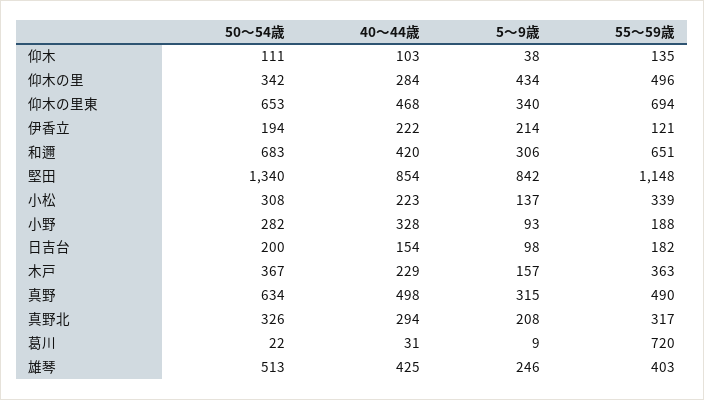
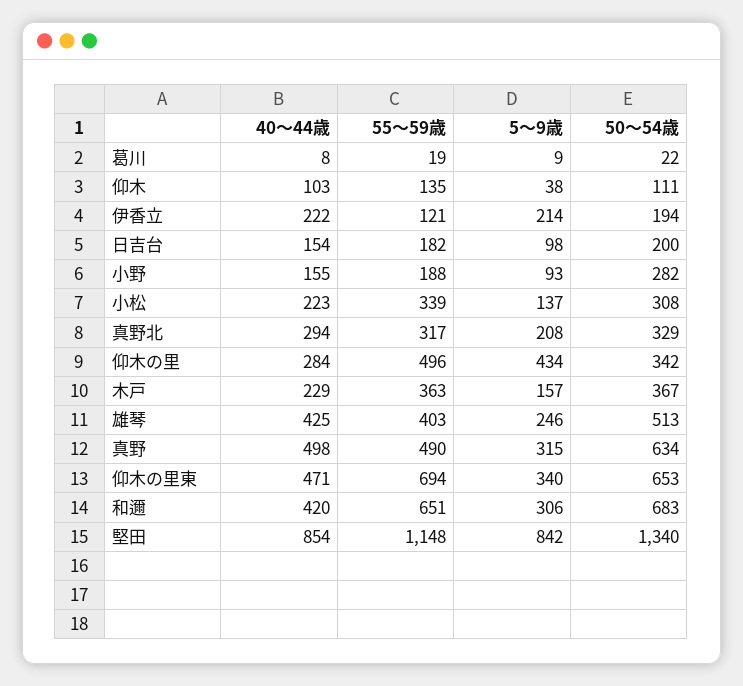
  {
    "50～54歳": {
      "仰木": 111,
      "仰木の里": 342,
      "仰木の里東": 653,
      "伊香立": 194,
      "和邇": 683,
      "堅田": 1340,
      "小松": 308,
      "小野": 282,
      "日吉台": 200,
      "木戸": 367,
      "真野": 634,
-     "真野北": 326,
+     "真野北": 329,
      "葛川": 22,
      "雄琴": 513
    },
    "40～44歳": {
      "仰木": 103,
      "仰木の里": 284,
-     "仰木の里東": 468,
+     "仰木の里東": 471,
      "伊香立": 222,
      "和邇": 420,
      "堅田": 854,
      "小松": 223,
-     "小野": 328,
+     "小野": 155,
      "日吉台": 154,
      "木戸": 229,
      "真野": 498,
      "真野北": 294,
-     "葛川": 31,
+     "葛川": 8,
      "雄琴": 425
    },
    "5～9歳": {
      "仰木": 38,
      "仰木の里": 434,
      "仰木の里東": 340,
      "伊香立": 214,
      "和邇": 306,
      "堅田": 842,
      "小松": 137,
      "小野": 93,
      "日吉台": 98,
      "木戸": 157,
      "真野": 315,
      "真野北": 208,
      "葛川": 9,
      "雄琴": 246
    },
    "55～59歳": {
      "仰木": 135,
      "仰木の里": 496,
      "仰木の里東": 694,
      "伊香立": 121,
      "和邇": 651,
      "堅田": 1148,
      "小松": 339,
      "小野": 188,
      "日吉台": 182,
      "木戸": 363,
      "真野": 490,
      "真野北": 317,
-     "葛川": 720,
+     "葛川": 19,
      "雄琴": 403
    }
  }

